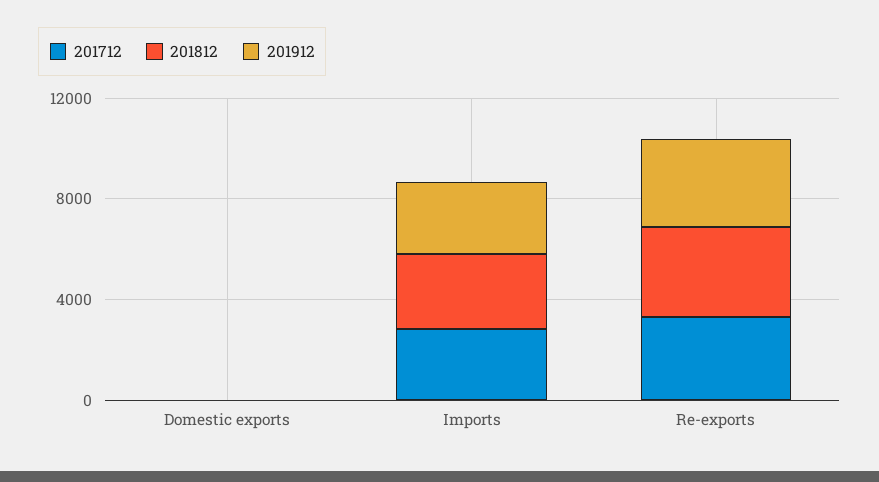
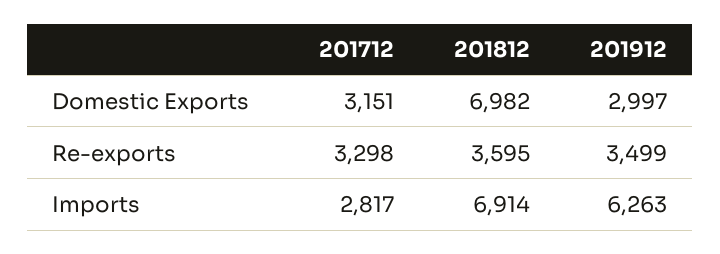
  {
    "201712": {
-     "Domestic exports": 0,
+     "Domestic exports": 3151,
      "Imports": 2817,
      "Re-exports": 3298
    },
    "201812": {
-     "Domestic exports": 0,
+     "Domestic exports": 6982,
-     "Imports": 3000,
+     "Imports": 6914,
      "Re-exports": 3595
    },
    "201912": {
-     "Domestic exports": 0,
+     "Domestic exports": 2997,
-     "Imports": 3000,
+     "Imports": 6263,
      "Re-exports": 3499
    }
  }

